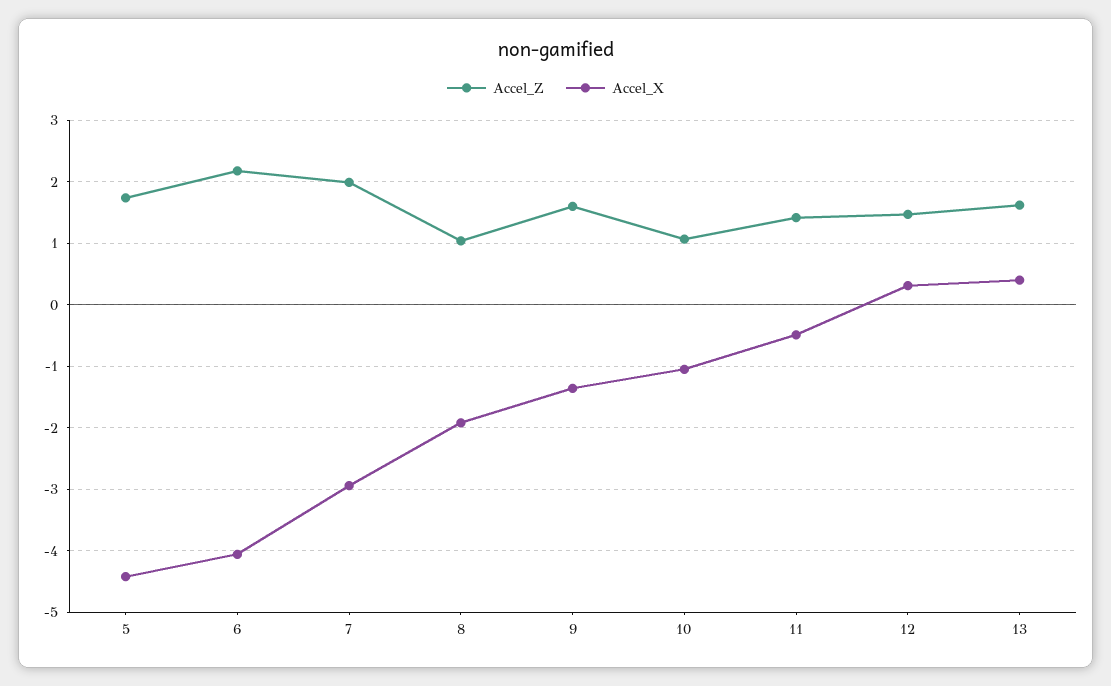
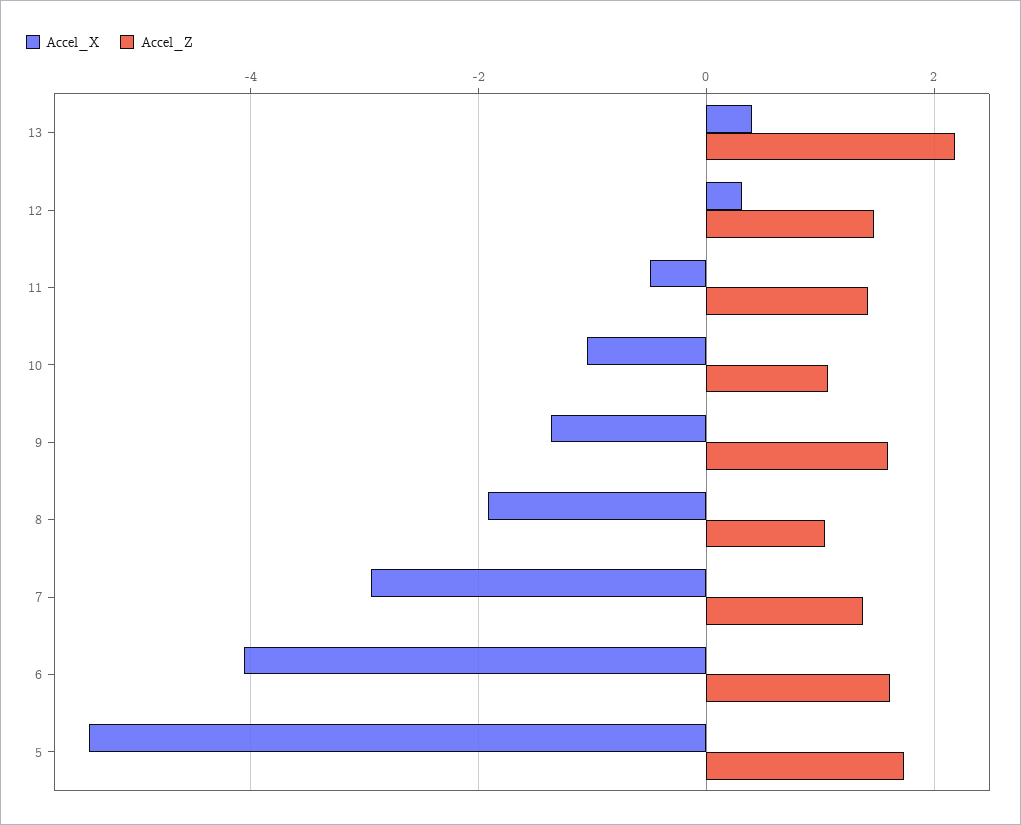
  {
    "Accel_Z": {
      "5": 1.7,
-     "6": 2.2,
+     "6": 1.6,
-     "7": 2,
+     "7": 1.4,
      "8": 1,
      "9": 1.6,
      "10": 1.1,
      "11": 1.4,
      "12": 1.5,
-     "13": 1.6
+     "13": 2.2
    },
    "Accel_X": {
-     "5": -4.4,
+     "5": -5.4,
      "6": -4.1,
      "7": -2.9,
      "8": -1.9,
      "9": -1.4,
      "10": -1.1,
      "11": -0.5,
      "12": 0.3,
      "13": 0.4
    }
  }

